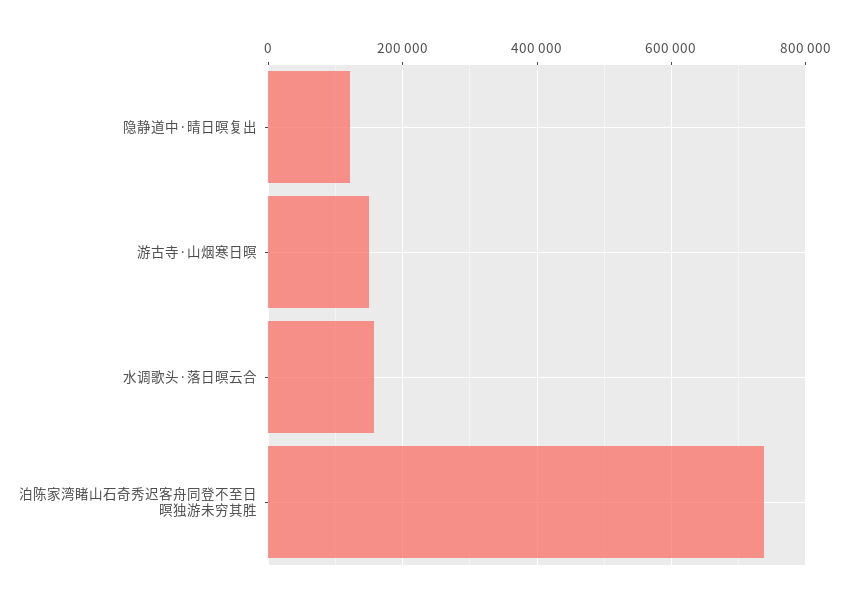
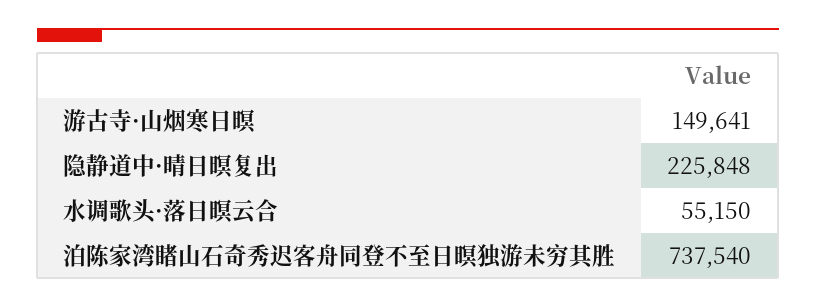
  {
-   "隐静道中·晴日暝复出": 120000,
+   "隐静道中·晴日暝复出": 225848,
    "游古寺·山烟寒日暝": 149641,
-   "水调歌头·落日暝云合": 160000,
+   "水调歌头·落日暝云合": 55150,
    "泊陈家湾睹山石奇秀迟客舟同登不至日暝独游未穷其胜": 737540
  }

